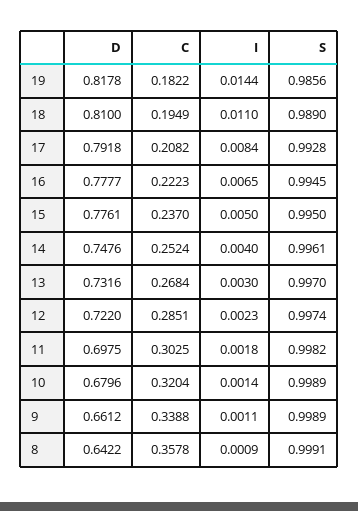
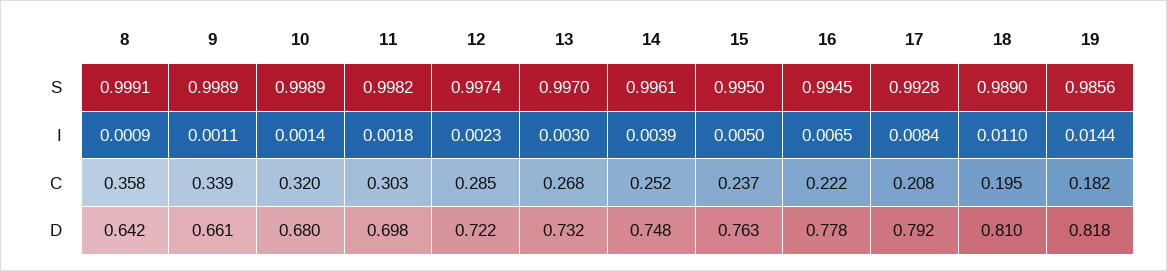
  {
    "D": {
      "19": 0.8178,
      "18": 0.81,
      "17": 0.7918,
      "16": 0.7777,
-     "15": 0.7761,
+     "15": 0.763,
      "14": 0.7476,
      "13": 0.7316,
      "12": 0.722,
      "11": 0.6975,
      "10": 0.6796,
      "9": 0.6612,
      "8": 0.6422
    },
    "C": {
      "19": 0.1822,
      "18": 0.1949,
      "17": 0.2082,
      "16": 0.2223,
      "15": 0.237,
      "14": 0.2524,
      "13": 0.2684,
      "12": 0.2851,
      "11": 0.3025,
      "10": 0.3204,
      "9": 0.3388,
      "8": 0.3578
    },
    "I": {
      "19": 0.0144,
      "18": 0.011,
      "17": 0.0084,
      "16": 0.0065,
      "15": 0.005,
-     "14": 0.004,
+     "14": 0.0039,
      "13": 0.003,
      "12": 0.0023,
      "11": 0.0018,
      "10": 0.0014,
      "9": 0.0011,
      "8": 0.0009
    },
    "S": {
      "19": 0.9856,
      "18": 0.989,
      "17": 0.9928,
      "16": 0.9945,
      "15": 0.995,
      "14": 0.9961,
      "13": 0.997,
      "12": 0.9974,
      "11": 0.9982,
      "10": 0.9989,
      "9": 0.9989,
      "8": 0.9991
    }
  }

